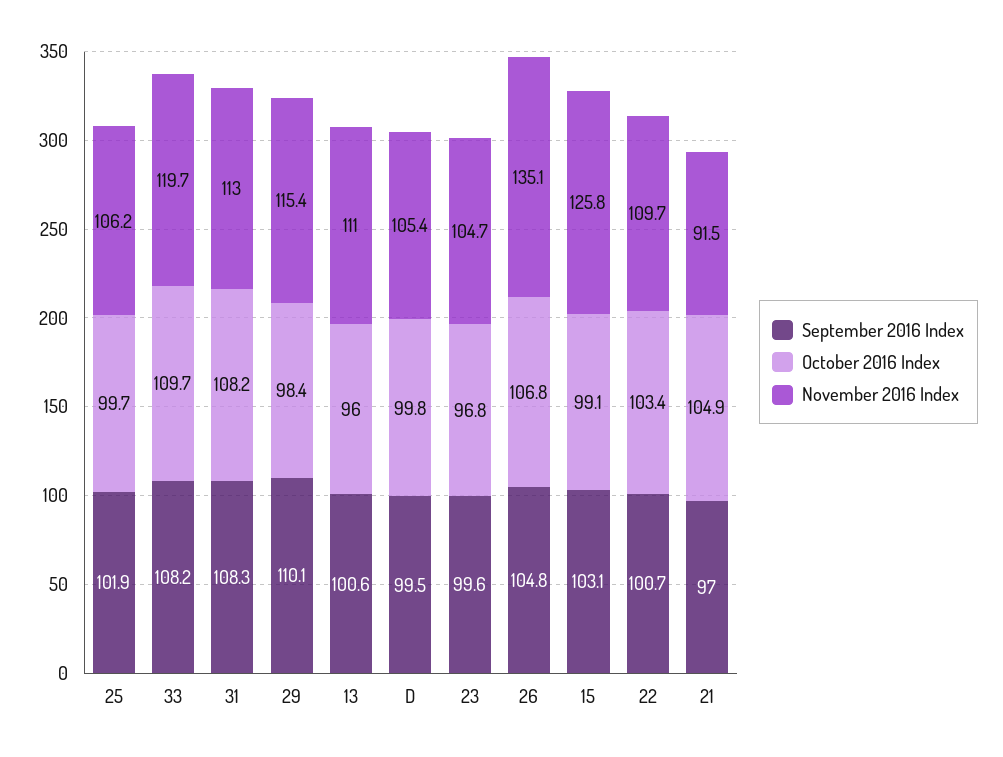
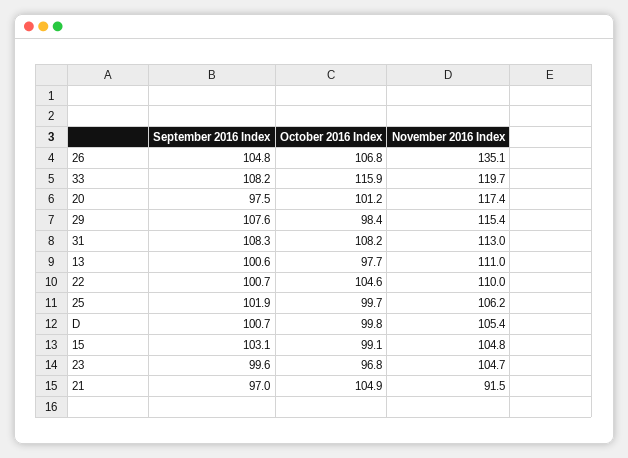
  {
    "September 2016 Index": {
      "25": 101.9,
      "33": 108.2,
      "31": 108.3,
-     "29": 110.1,
+     "29": 107.6,
      "13": 100.6,
-     "D": 99.5,
+     "D": 100.7,
      "23": 99.6,
      "26": 104.8,
      "15": 103.1,
      "22": 100.7,
-     "21": 97
+     "21": 97,
+     "20": 97.5
    },
    "October 2016 Index": {
      "25": 99.7,
-     "33": 109.7,
+     "33": 115.9,
      "31": 108.2,
      "29": 98.4,
-     "13": 96,
+     "13": 97.7,
      "D": 99.8,
      "23": 96.8,
      "26": 106.8,
      "15": 99.1,
-     "22": 103.4,
+     "22": 104.6,
-     "21": 104.9
+     "21": 104.9,
+     "20": 101.2
    },
    "November 2016 Index": {
      "25": 106.2,
      "33": 119.7,
      "31": 113,
      "29": 115.4,
      "13": 111,
      "D": 105.4,
      "23": 104.7,
      "26": 135.1,
-     "15": 125.8,
+     "15": 104.8,
-     "22": 109.7,
+     "22": 110,
-     "21": 91.5
+     "21": 91.5,
+     "20": 117.4
    }
  }

